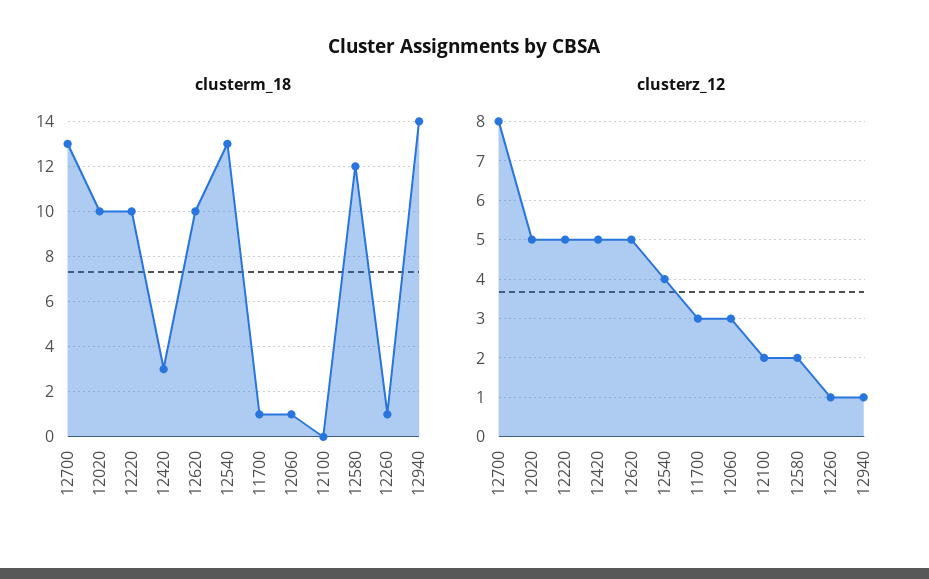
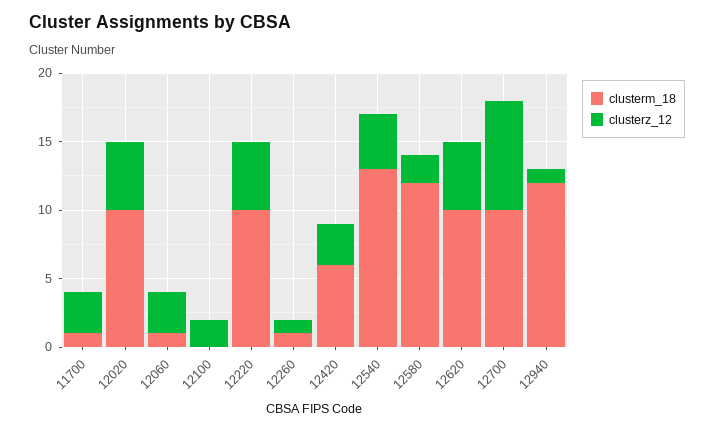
  {
    "clusterm_18": {
-     "12700": 13,
+     "12700": 10,
      "12020": 10,
      "12220": 10,
-     "12420": 3,
+     "12420": 6,
      "12620": 10,
      "12540": 13,
      "11700": 1,
      "12060": 1,
      "12100": 0,
      "12580": 12,
      "12260": 1,
-     "12940": 14
+     "12940": 12
    },
    "clusterz_12": {
      "12700": 8,
      "12020": 5,
      "12220": 5,
-     "12420": 5,
+     "12420": 3,
      "12620": 5,
      "12540": 4,
      "11700": 3,
      "12060": 3,
      "12100": 2,
      "12580": 2,
      "12260": 1,
      "12940": 1
    }
  }

